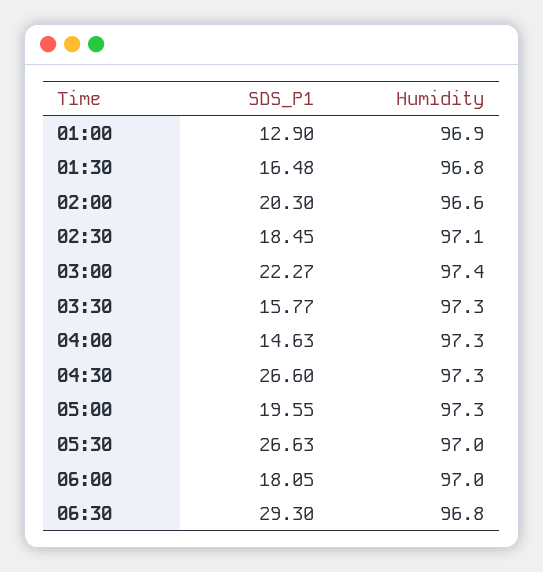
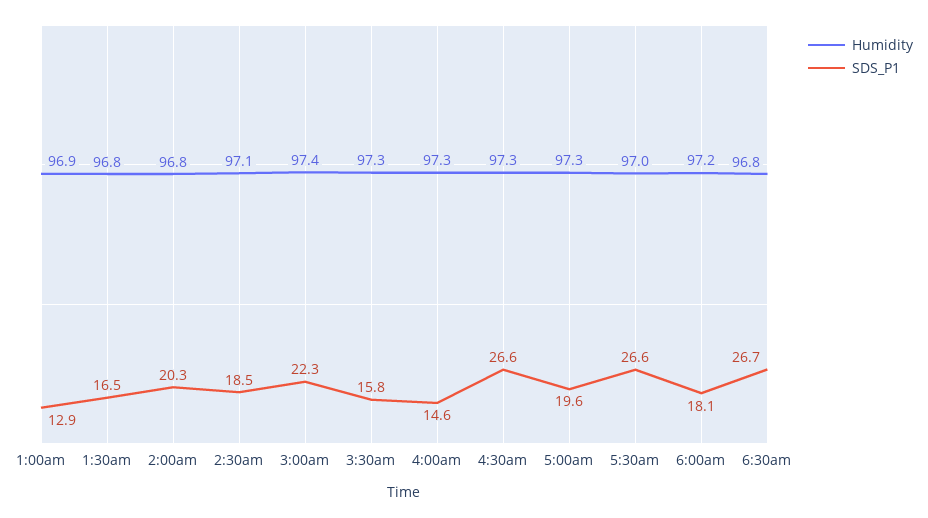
  {
    "SDS_P1": {
      "01:00": 12.9,
      "01:30": 16.48,
      "02:00": 20.3,
      "02:30": 18.45,
      "03:00": 22.27,
      "03:30": 15.77,
      "04:00": 14.63,
      "04:30": 26.6,
      "05:00": 19.55,
      "05:30": 26.63,
      "06:00": 18.05,
-     "06:30": 29.3
+     "06:30": 26.7
    },
    "Humidity": {
      "01:00": 96.9,
      "01:30": 96.8,
-     "02:00": 96.6,
+     "02:00": 96.8,
      "02:30": 97.1,
      "03:00": 97.4,
      "03:30": 97.3,
      "04:00": 97.3,
      "04:30": 97.3,
      "05:00": 97.3,
      "05:30": 97,
-     "06:00": 97,
+     "06:00": 97.2,
      "06:30": 96.8
    }
  }

